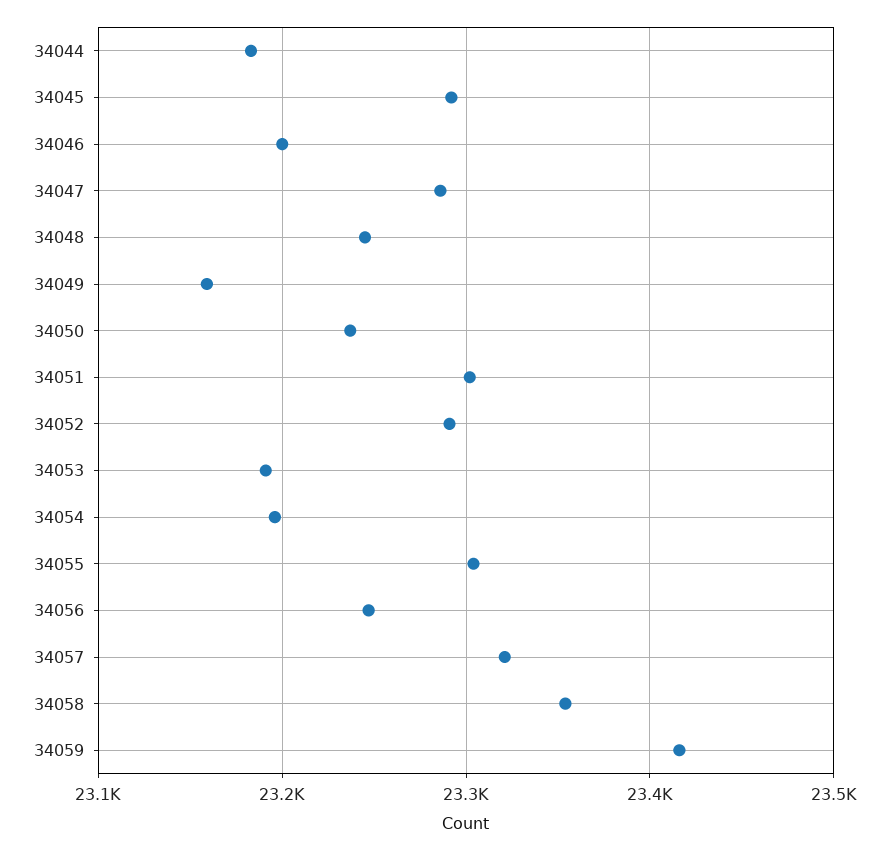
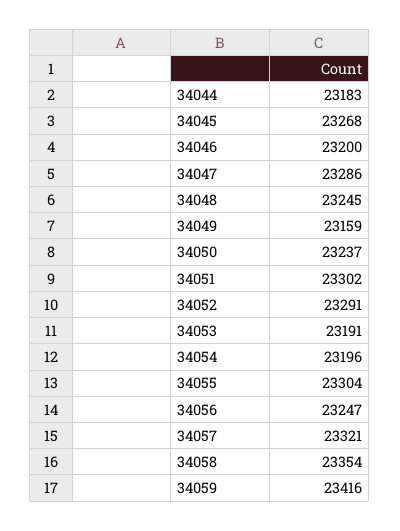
  {
    "34044": 23183,
-   "34045": 23290,
+   "34045": 23268,
    "34046": 23200,
    "34047": 23286,
    "34048": 23245,
    "34049": 23159,
    "34050": 23237,
    "34051": 23302,
    "34052": 23291,
    "34053": 23191,
    "34054": 23196,
    "34055": 23304,
    "34056": 23247,
    "34057": 23321,
    "34058": 23354,
    "34059": 23416
  }

